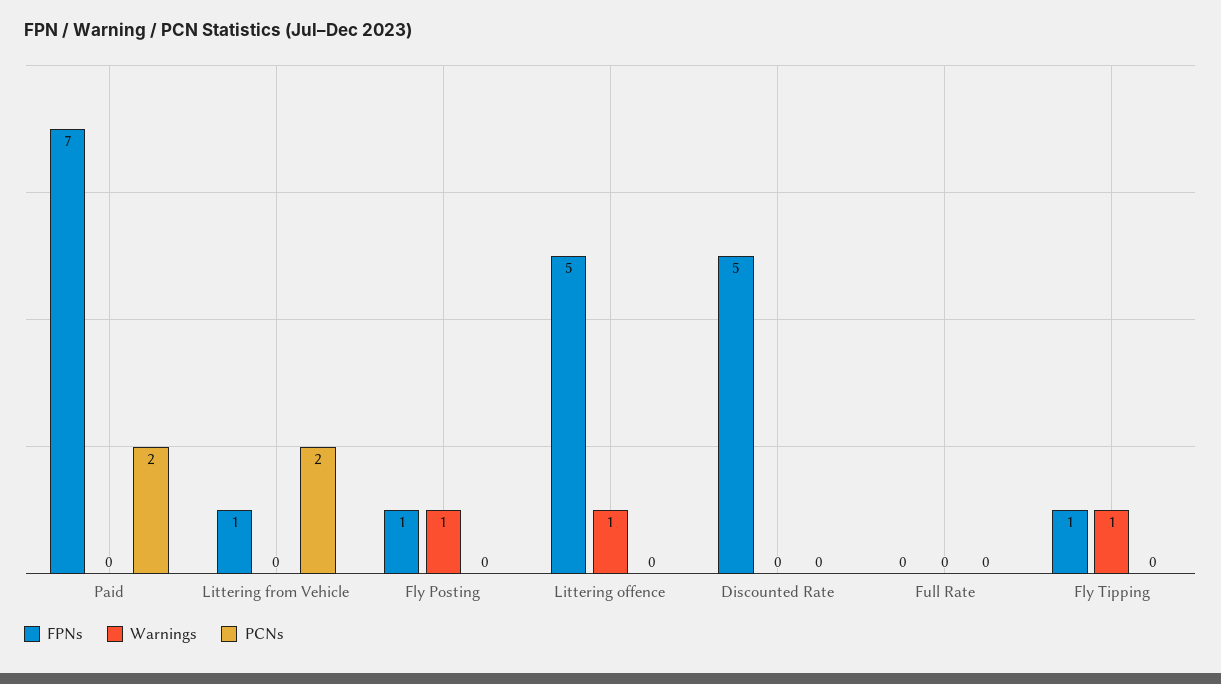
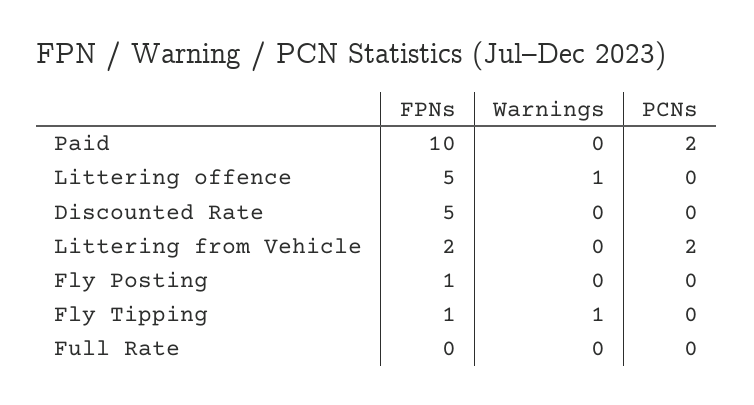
  {
    "FPNs": {
-     "Paid": 7,
+     "Paid": 10,
-     "Littering from Vehicle": 1,
+     "Littering from Vehicle": 2,
      "Fly Posting": 1,
      "Littering offence": 5,
      "Discounted Rate": 5,
      "Full Rate": 0,
      "Fly Tipping": 1
    },
    "Warnings": {
      "Paid": 0,
      "Littering from Vehicle": 0,
-     "Fly Posting": 1,
+     "Fly Posting": 0,
      "Littering offence": 1,
      "Discounted Rate": 0,
      "Full Rate": 0,
      "Fly Tipping": 1
    },
    "PCNs": {
      "Paid": 2,
      "Littering from Vehicle": 2,
      "Fly Posting": 0,
      "Littering offence": 0,
      "Discounted Rate": 0,
      "Full Rate": 0,
      "Fly Tipping": 0
    }
  }

